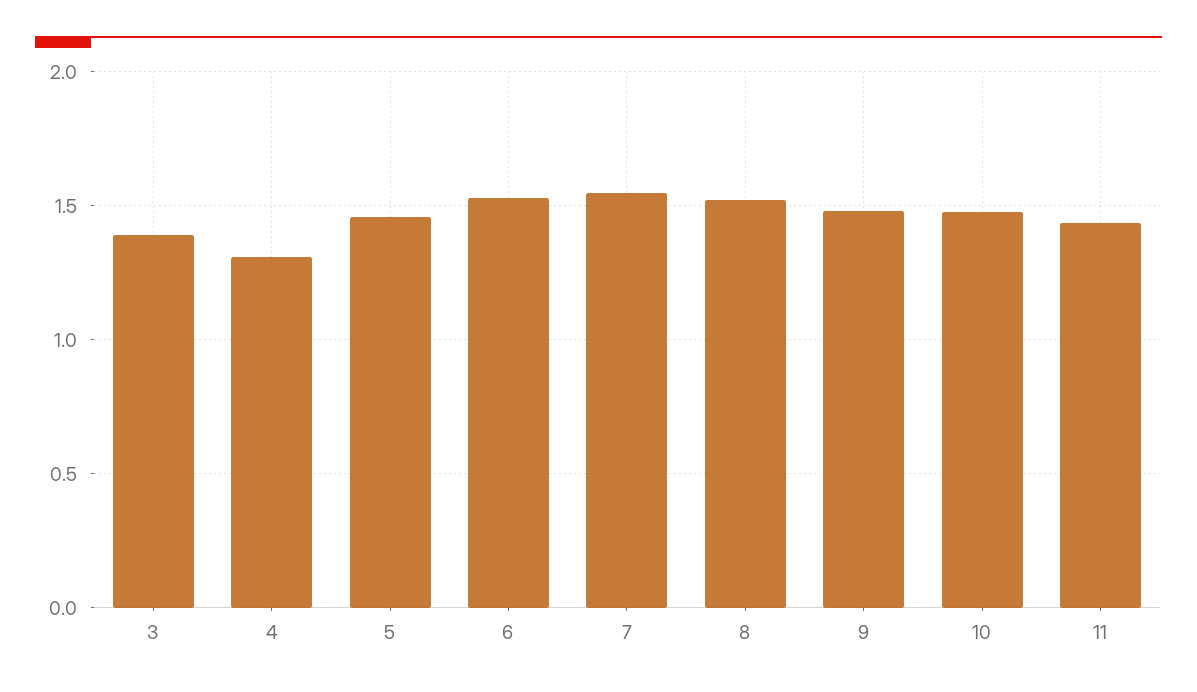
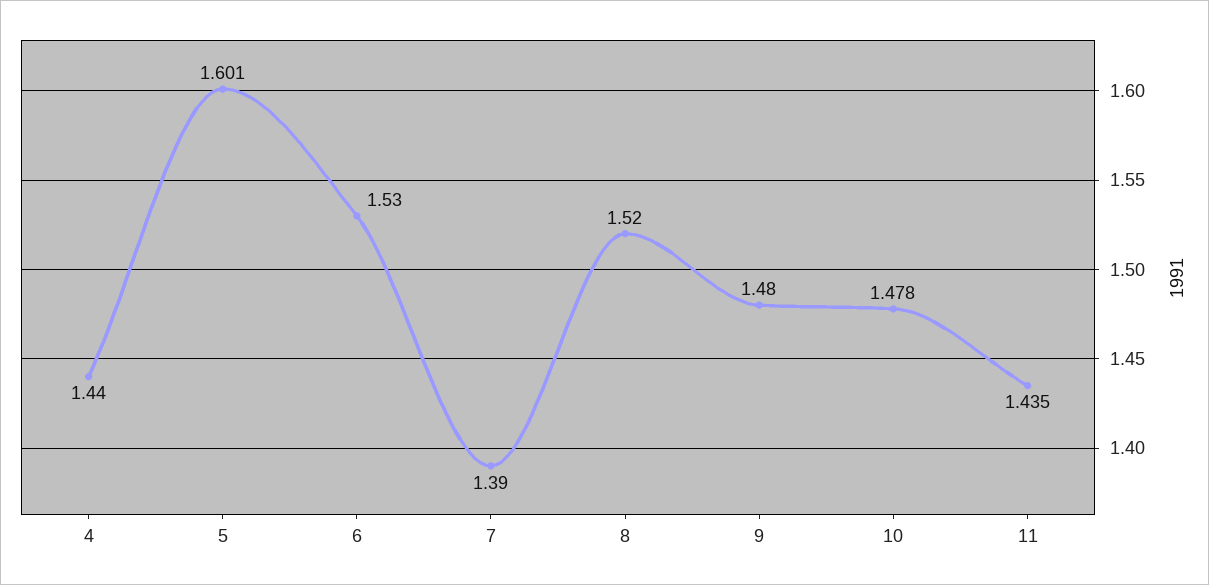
  {
-   "3": 1.4,
-   "4": 1.3,
+   "4": 1.44,
-   "5": 1.45,
+   "5": 1.601,
    "6": 1.53,
-   "7": 1.55,
+   "7": 1.39,
    "8": 1.52,
    "9": 1.48,
    "10": 1.478,
    "11": 1.435
  }

